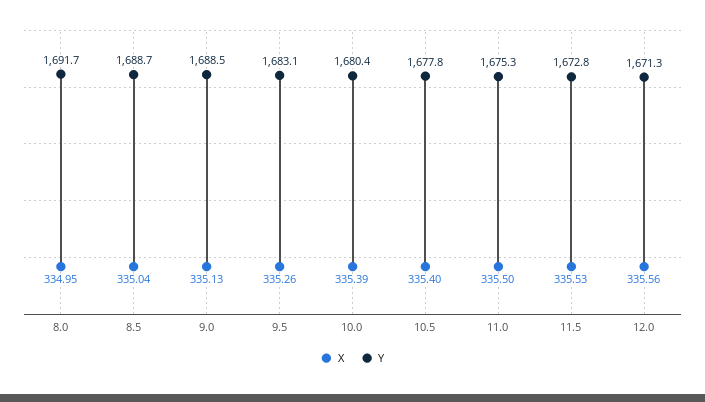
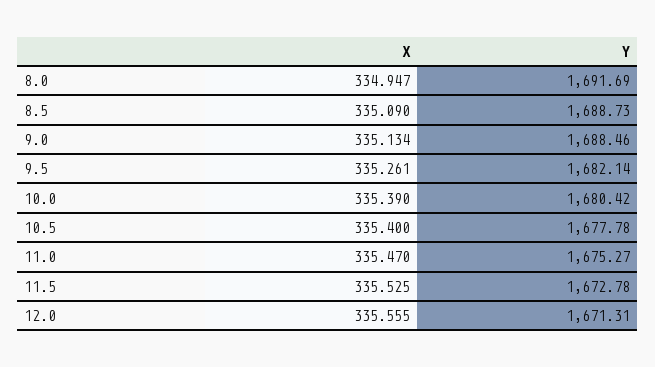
  {
    "X": {
      "8.0": 334.947,
-     "8.5": 335.04,
+     "8.5": 335.09,
      "9.0": 335.134,
      "9.5": 335.261,
      "10.0": 335.39,
      "10.5": 335.4,
-     "11.0": 335.5,
+     "11.0": 335.47,
      "11.5": 335.525,
      "12.0": 335.555
    },
    "Y": {
      "8.0": 1691.69,
      "8.5": 1688.73,
      "9.0": 1688.46,
-     "9.5": 1683.1,
+     "9.5": 1682.14,
      "10.0": 1680.42,
      "10.5": 1677.78,
      "11.0": 1675.27,
      "11.5": 1672.78,
      "12.0": 1671.31
    }
  }

